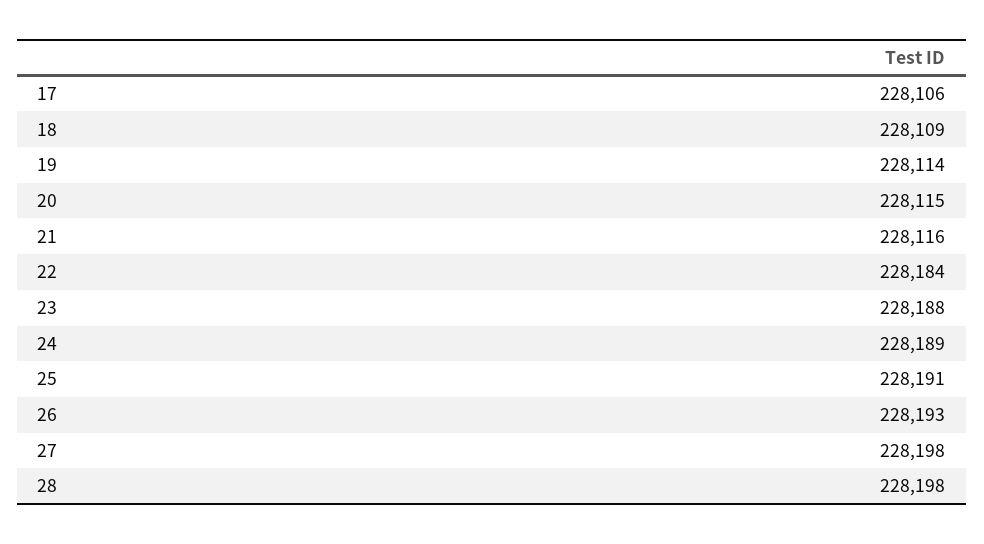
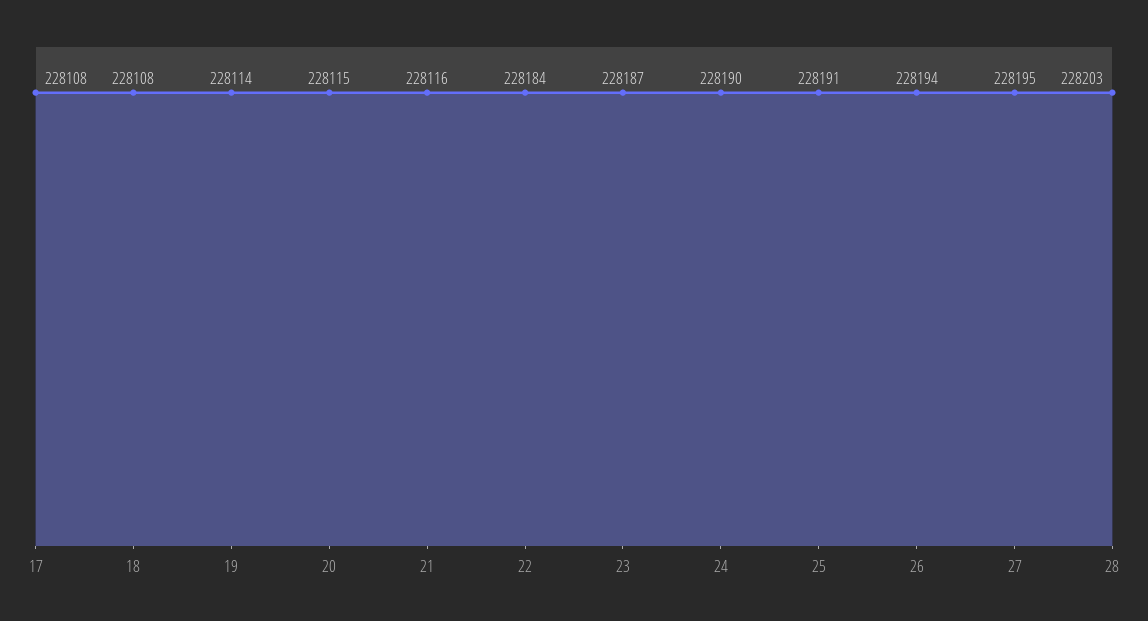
  {
-   "17": 228106,
+   "17": 228108,
-   "18": 228109,
+   "18": 228108,
    "19": 228114,
    "20": 228115,
    "21": 228116,
    "22": 228184,
-   "23": 228188,
+   "23": 228187,
-   "24": 228189,
+   "24": 228190,
    "25": 228191,
-   "26": 228193,
+   "26": 228194,
-   "27": 228198,
+   "27": 228195,
-   "28": 228198
+   "28": 228203
  }

